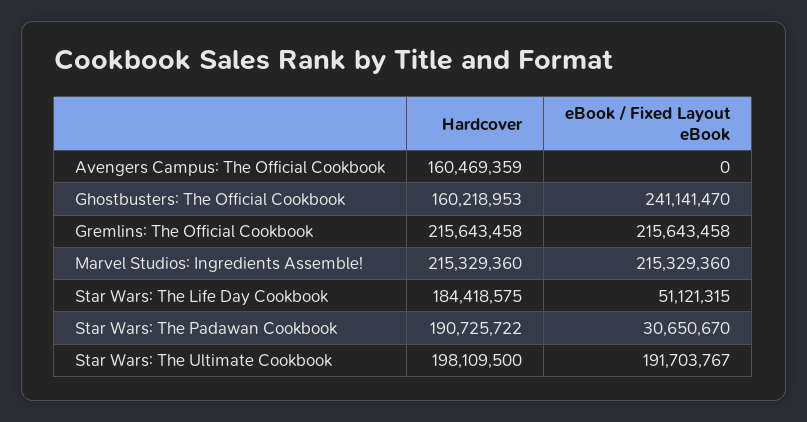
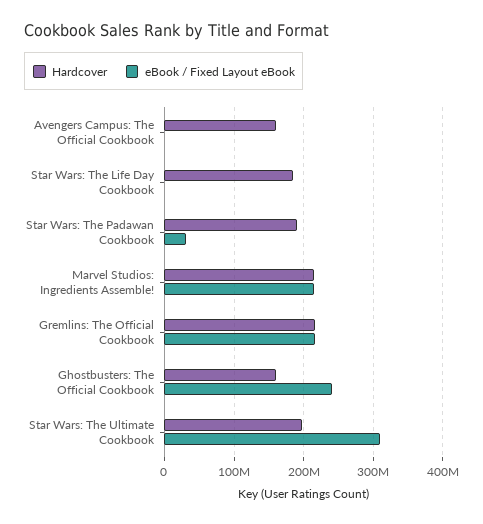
  {
    "Hardcover": {
      "Avengers Campus: The Official Cookbook": 160469359,
      "Ghostbusters: The Official Cookbook": 160218953,
      "Gremlins: The Official Cookbook": 215643458,
      "Marvel Studios: Ingredients Assemble!": 215329360,
      "Star Wars: The Life Day Cookbook": 184418575,
      "Star Wars: The Padawan Cookbook": 190725722,
      "Star Wars: The Ultimate Cookbook": 198109500
    },
    "eBook / Fixed Layout eBook": {
      "Avengers Campus: The Official Cookbook": 0,
      "Ghostbusters: The Official Cookbook": 241141470,
      "Gremlins: The Official Cookbook": 215643458,
      "Marvel Studios: Ingredients Assemble!": 215329360,
-     "Star Wars: The Life Day Cookbook": 51121315,
+     "Star Wars: The Life Day Cookbook": 0,
      "Star Wars: The Padawan Cookbook": 30650670,
-     "Star Wars: The Ultimate Cookbook": 191703767
+     "Star Wars: The Ultimate Cookbook": 310000000
    }
  }

